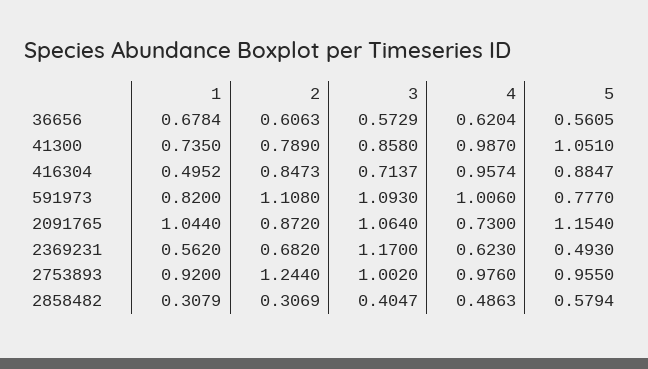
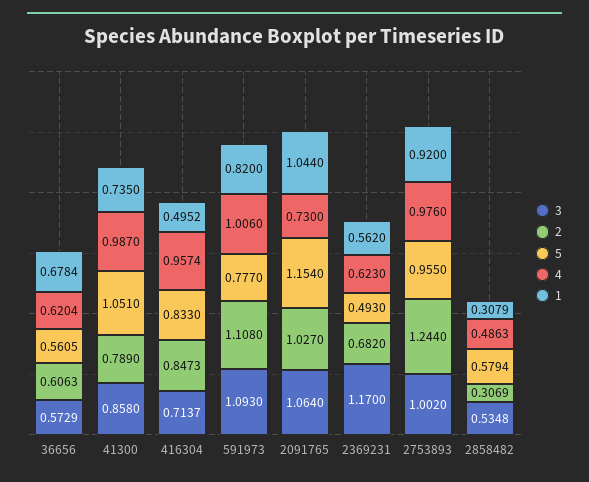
  {
    "1": {
      "36656": 0.6784,
      "41300": 0.735,
      "416304": 0.4952,
      "591973": 0.82,
      "2091765": 1.044,
      "2369231": 0.562,
      "2753893": 0.92,
      "2858482": 0.3079
    },
    "2": {
      "36656": 0.6063,
      "41300": 0.789,
      "416304": 0.8473,
      "591973": 1.108,
-     "2091765": 0.872,
+     "2091765": 1.027,
      "2369231": 0.682,
      "2753893": 1.244,
      "2858482": 0.3069
    },
    "3": {
      "36656": 0.5729,
      "41300": 0.858,
      "416304": 0.7137,
      "591973": 1.093,
      "2091765": 1.064,
      "2369231": 1.17,
      "2753893": 1.002,
-     "2858482": 0.4047
+     "2858482": 0.5348
    },
    "4": {
      "36656": 0.6204,
      "41300": 0.987,
      "416304": 0.9574,
      "591973": 1.006,
      "2091765": 0.73,
      "2369231": 0.623,
      "2753893": 0.976,
      "2858482": 0.4863
    },
    "5": {
      "36656": 0.5605,
      "41300": 1.051,
-     "416304": 0.8847,
+     "416304": 0.833,
      "591973": 0.777,
      "2091765": 1.154,
      "2369231": 0.493,
      "2753893": 0.955,
      "2858482": 0.5794
    }
  }

